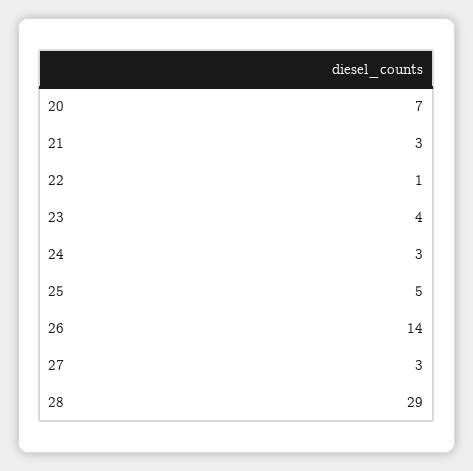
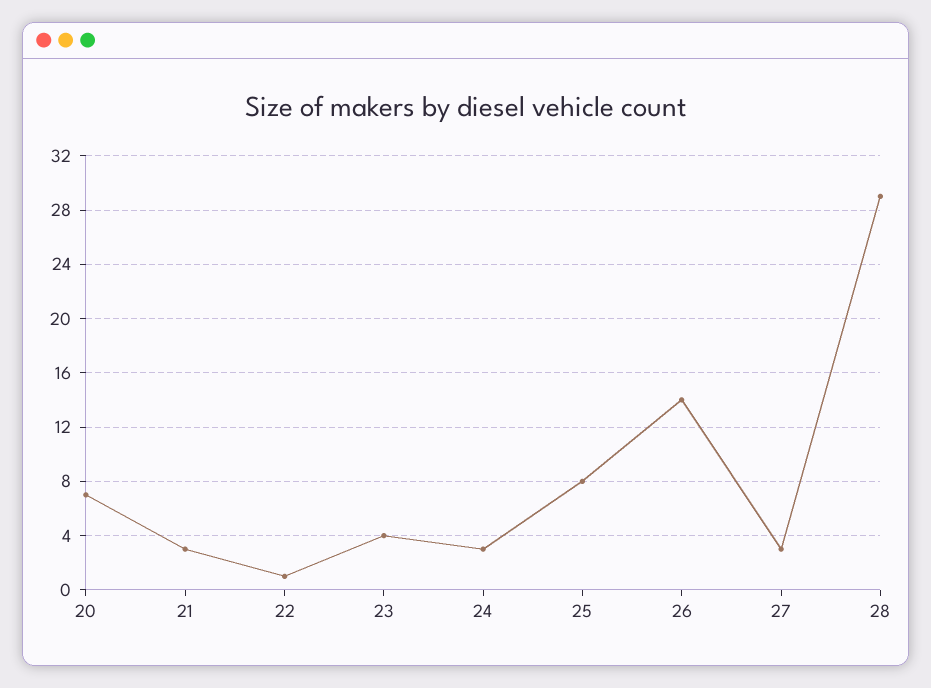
  {
    "20": 7,
    "21": 3,
    "22": 1,
    "23": 4,
    "24": 3,
-   "25": 5,
+   "25": 8,
    "26": 14,
    "27": 3,
    "28": 29
  }

